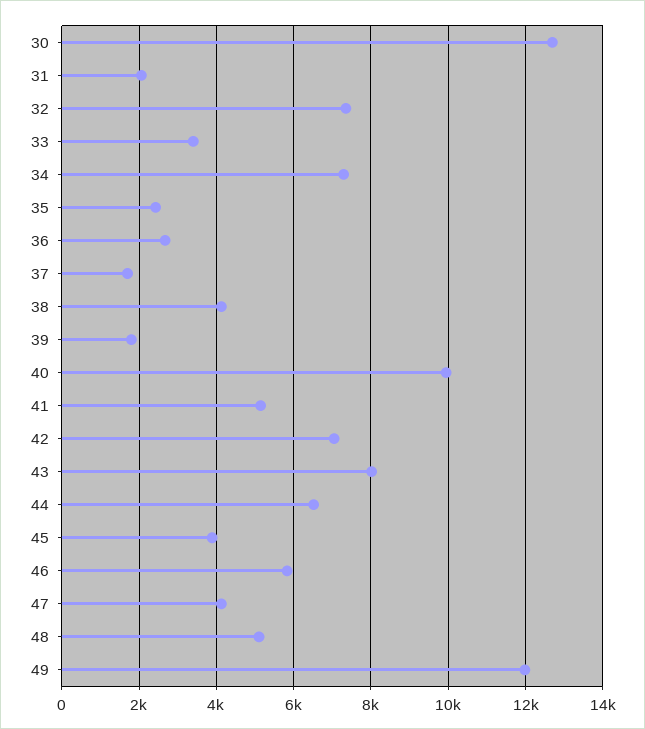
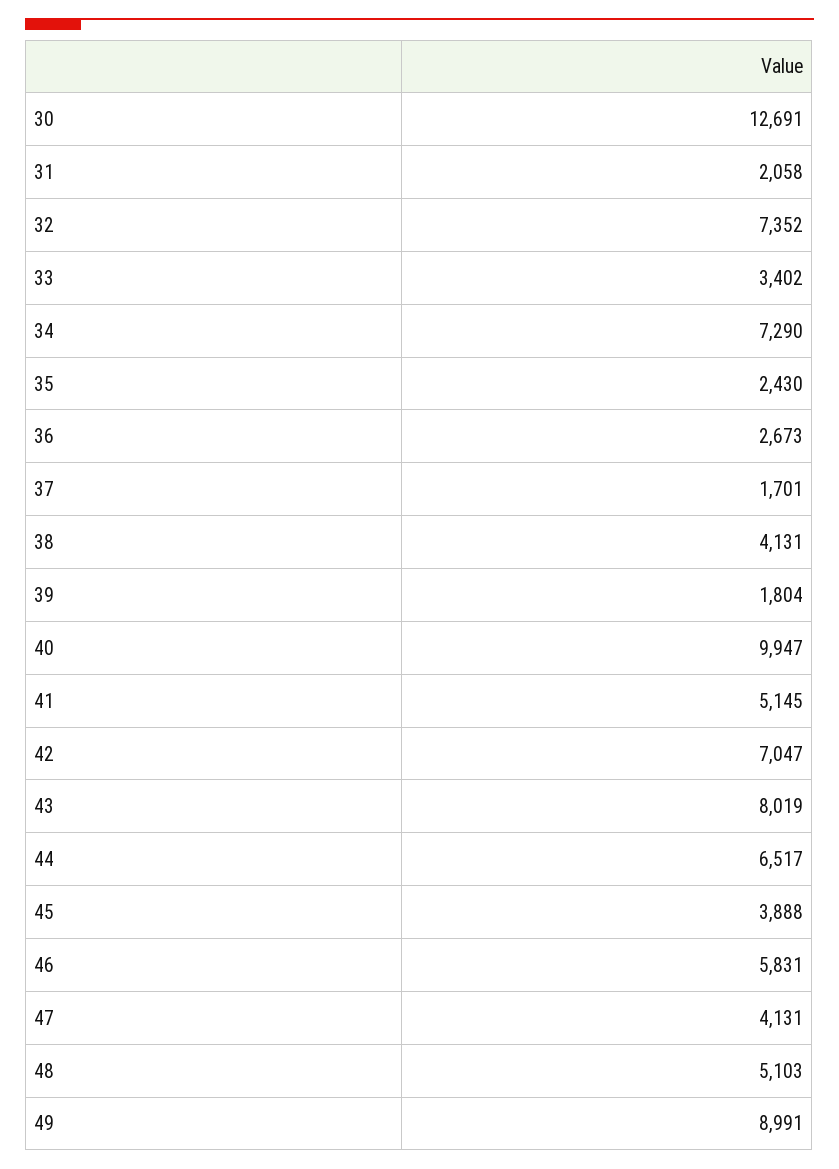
  {
    "30": 12691,
    "31": 2058,
    "32": 7352,
    "33": 3402,
    "34": 7290,
    "35": 2430,
    "36": 2673,
    "37": 1701,
    "38": 4131,
    "39": 1804,
    "40": 9947,
    "41": 5145,
    "42": 7047,
    "43": 8019,
    "44": 6517,
    "45": 3888,
    "46": 5831,
    "47": 4131,
    "48": 5103,
-   "49": 12000
+   "49": 8991
  }

